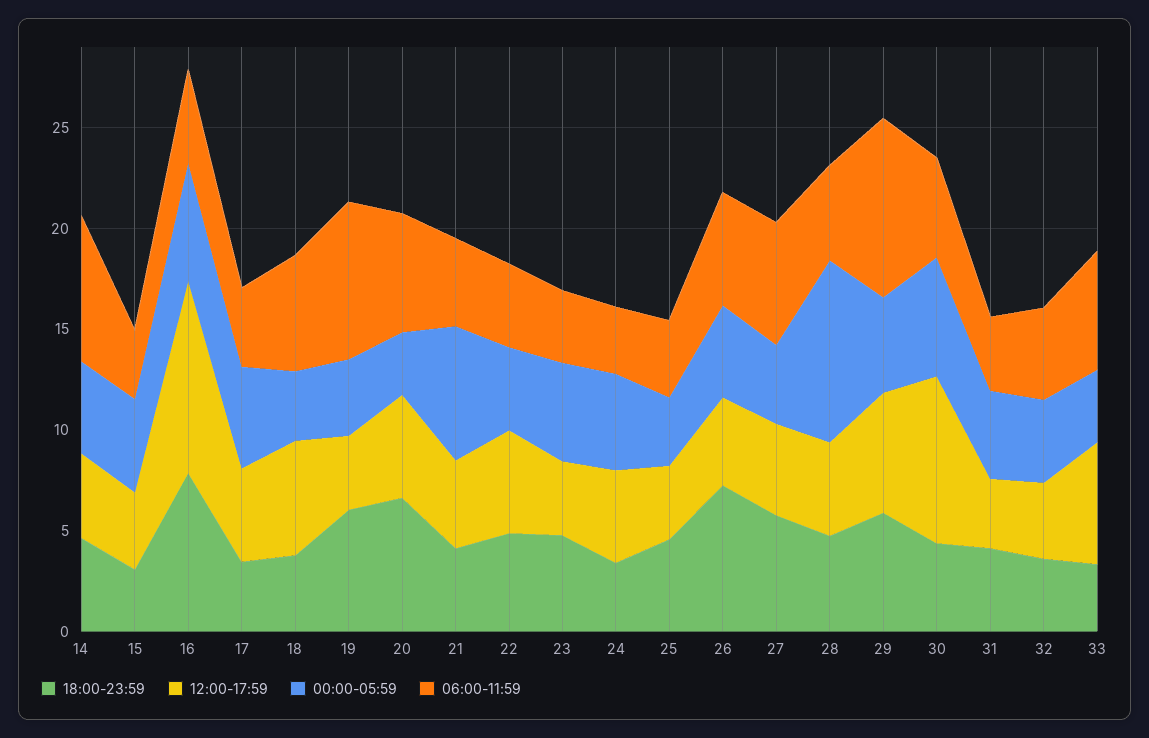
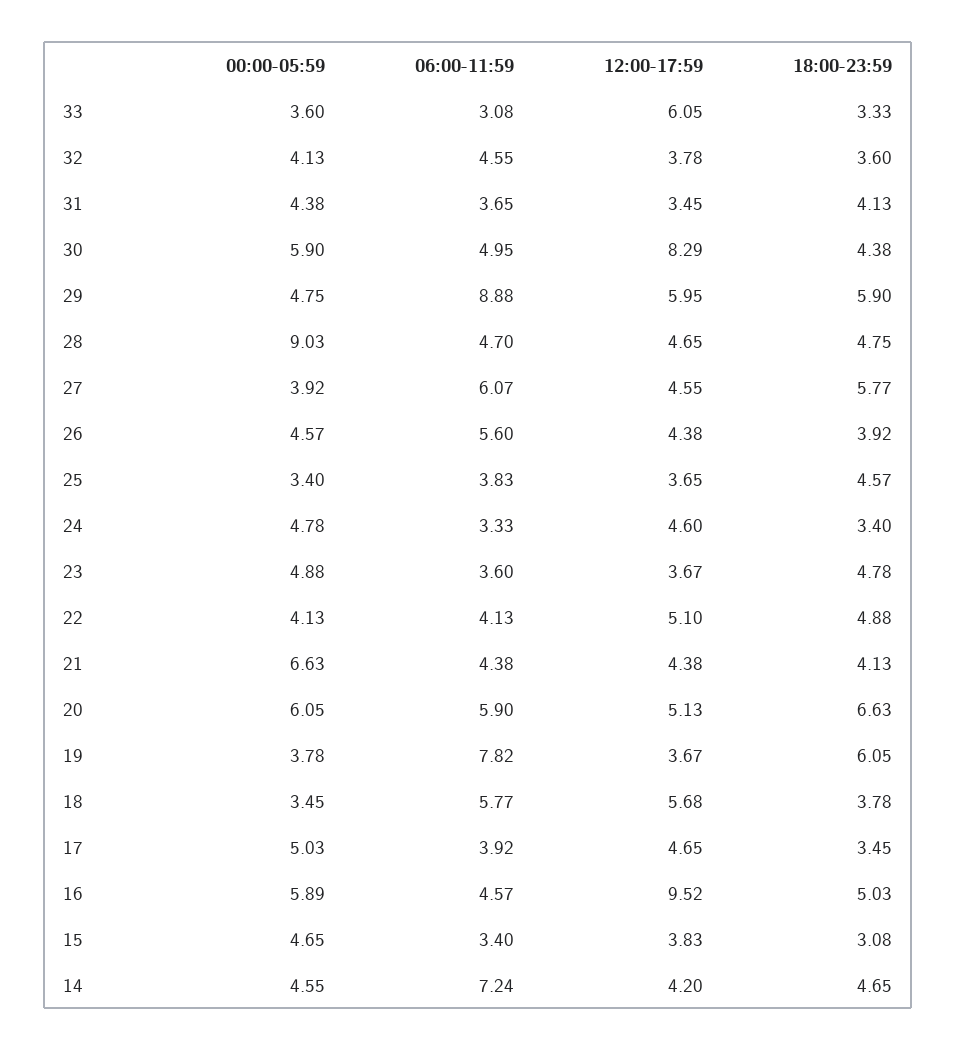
  {
    "18:00-23:59": {
      "14": 4.65,
      "15": 3.08,
-     "16": 8,
+     "16": 5.03,
      "17": 3.45,
      "18": 3.78,
      "19": 6.05,
      "20": 6.63,
      "21": 4.13,
      "22": 4.88,
      "23": 4.78,
      "24": 3.4,
      "25": 4.57,
-     "26": 7,
+     "26": 3.92,
      "27": 5.77,
      "28": 4.75,
      "29": 5.9,
      "30": 4.38,
      "31": 4.13,
      "32": 3.6,
      "33": 3.33
    },
    "12:00-17:59": {
      "14": 4.2,
      "15": 3.83,
      "16": 9.52,
      "17": 4.65,
      "18": 5.68,
      "19": 3.67,
      "20": 5.13,
      "21": 4.38,
      "22": 5.1,
      "23": 3.67,
      "24": 4.6,
      "25": 3.65,
      "26": 4.38,
      "27": 4.55,
      "28": 4.65,
      "29": 5.95,
      "30": 8.29,
      "31": 3.45,
      "32": 3.78,
      "33": 6.05
    },
    "00:00-05:59": {
      "14": 4.55,
      "15": 4.65,
      "16": 5.89,
      "17": 5.03,
      "18": 3.45,
      "19": 3.78,
-     "20": 3,
+     "20": 6.05,
      "21": 6.63,
      "22": 4.13,
      "23": 4.88,
      "24": 4.78,
      "25": 3.4,
      "26": 4.57,
      "27": 3.92,
      "28": 9.03,
      "29": 4.75,
      "30": 5.9,
      "31": 4.38,
      "32": 4.13,
      "33": 3.6
    },
    "06:00-11:59": {
      "14": 7.24,
      "15": 3.4,
      "16": 4.57,
      "17": 3.92,
      "18": 5.77,
      "19": 7.82,
      "20": 5.9,
      "21": 4.38,
      "22": 4.13,
      "23": 3.6,
      "24": 3.33,
      "25": 3.83,
      "26": 5.6,
      "27": 6.07,
      "28": 4.7,
      "29": 8.88,
      "30": 4.95,
      "31": 3.65,
      "32": 4.55,
-     "33": 6
+     "33": 3.08
    }
  }

